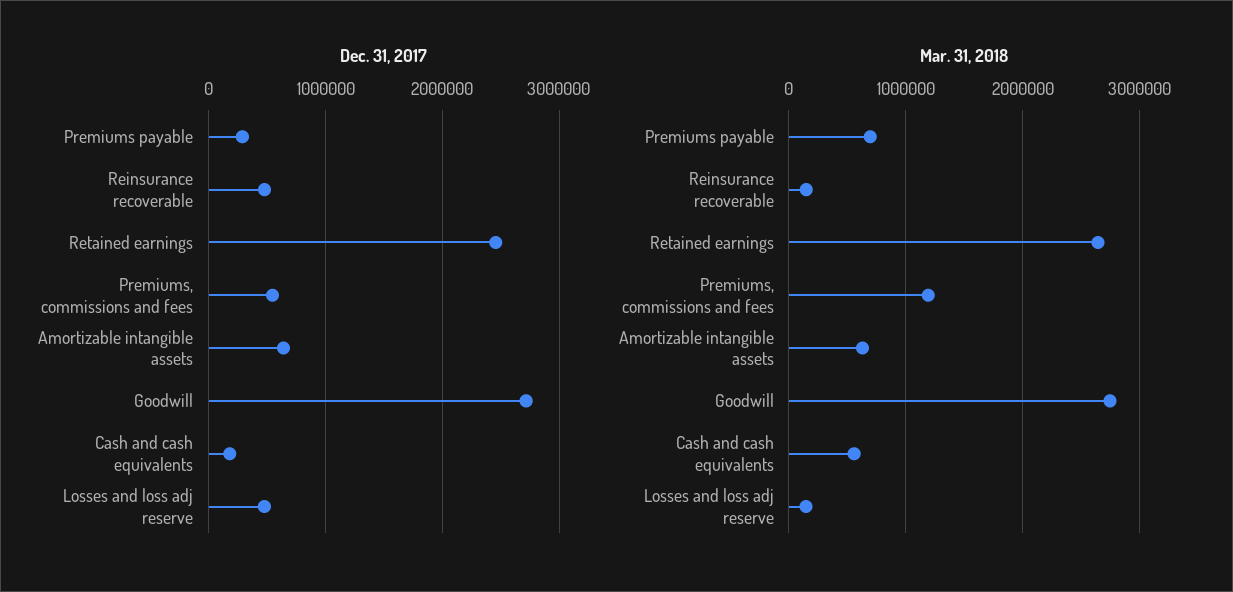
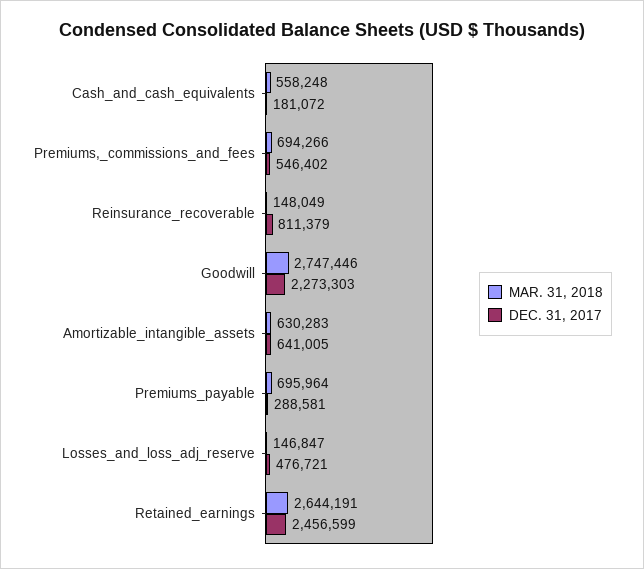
  {
    "Dec. 31, 2017": {
      "Premiums payable": 288581,
-     "Reinsurance recoverable": 500000,
+     "Reinsurance recoverable": 811379,
      "Retained earnings": 2456599,
      "Premiums, commissions and fees": 546402,
      "Amortizable intangible assets": 641005,
-     "Goodwill": 2700000,
+     "Goodwill": 2273303,
      "Cash and cash equivalents": 181072,
      "Losses and loss adj reserve": 476721
    },
    "Mar. 31, 2018": {
      "Premiums payable": 695964,
      "Reinsurance recoverable": 148049,
      "Retained earnings": 2644191,
-     "Premiums, commissions and fees": 1200000,
+     "Premiums, commissions and fees": 694266,
      "Amortizable intangible assets": 630283,
      "Goodwill": 2747446,
      "Cash and cash equivalents": 558248,
      "Losses and loss adj reserve": 146847
    }
  }

